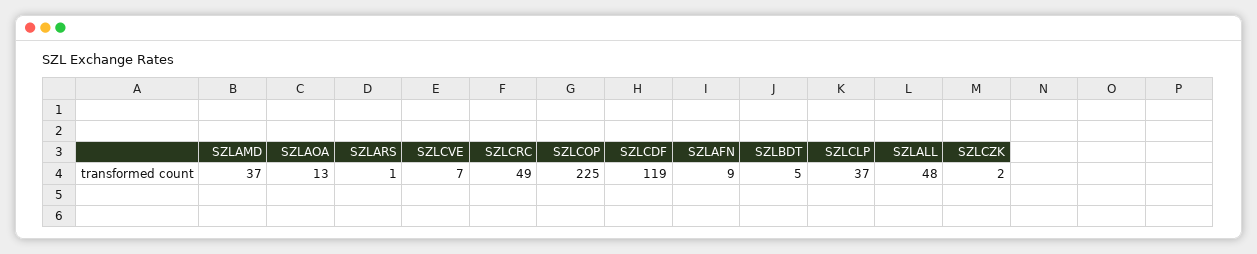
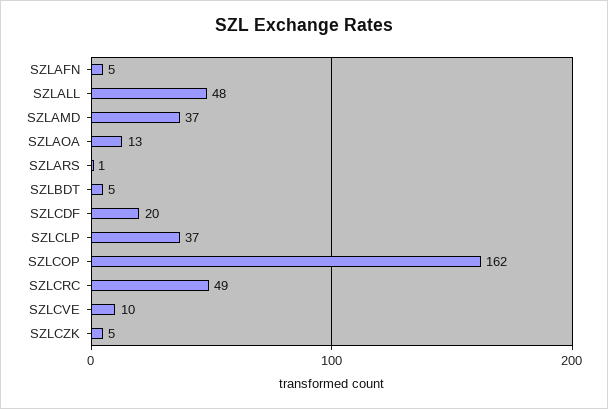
  {
    "SZLAMD": 37,
    "SZLAOA": 13,
    "SZLARS": 1,
-   "SZLCVE": 7,
+   "SZLCVE": 10,
    "SZLCRC": 49,
-   "SZLCOP": 225,
+   "SZLCOP": 162,
-   "SZLCDF": 119,
+   "SZLCDF": 20,
-   "SZLAFN": 9,
+   "SZLAFN": 5,
    "SZLBDT": 5,
    "SZLCLP": 37,
    "SZLALL": 48,
-   "SZLCZK": 2
+   "SZLCZK": 5
  }

